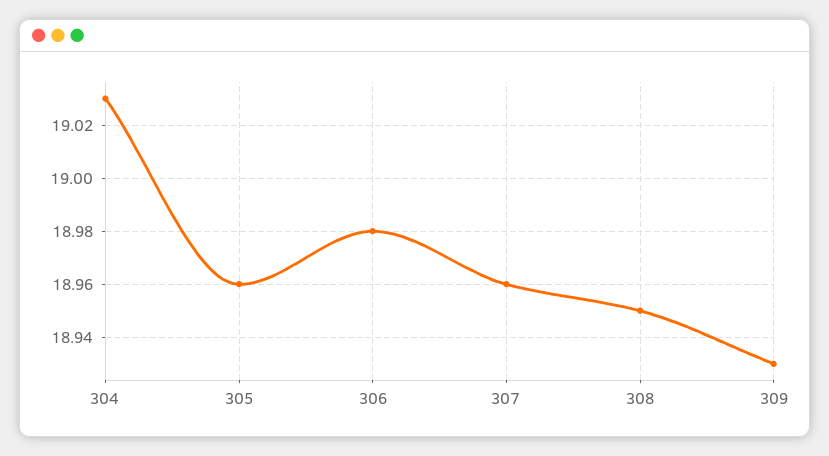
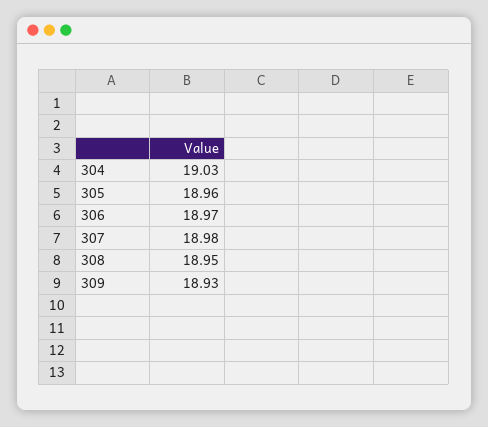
  {
    "304": 19.03,
    "305": 18.96,
-   "306": 18.98,
+   "306": 18.97,
-   "307": 18.96,
+   "307": 18.98,
    "308": 18.95,
    "309": 18.93
  }

